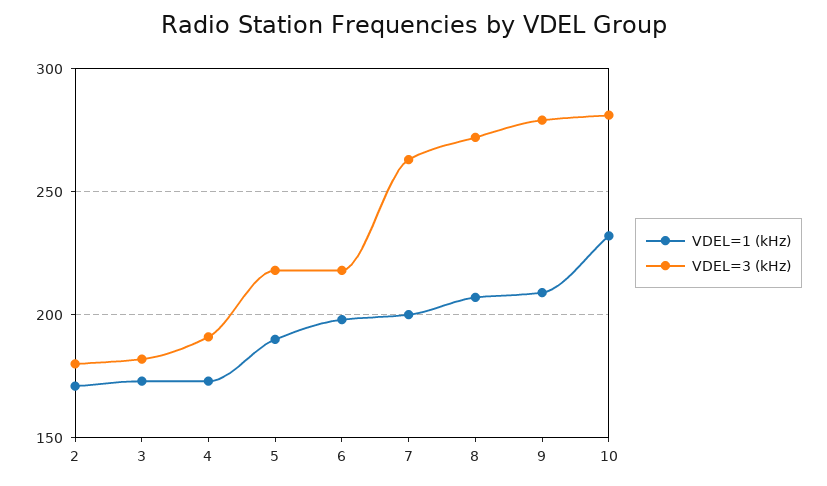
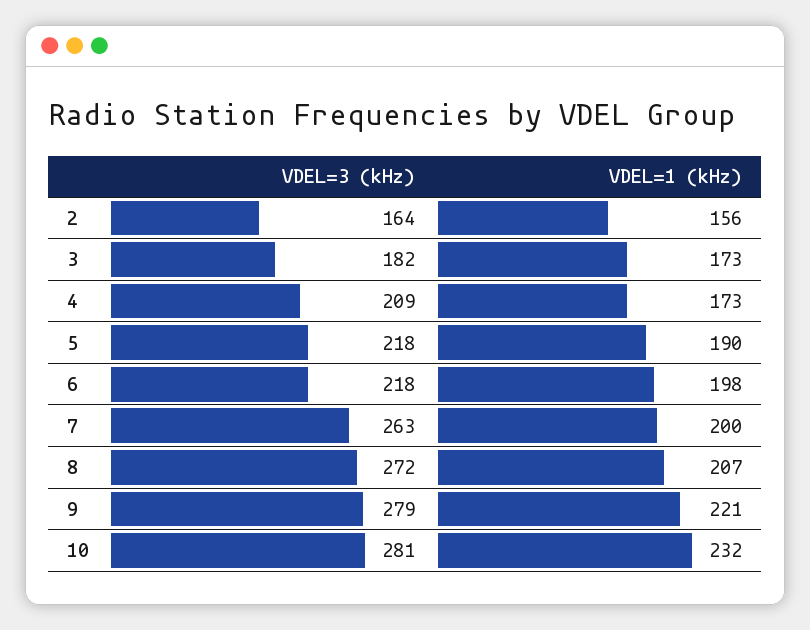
  {
    "VDEL=1 (kHz)": {
-     "2": 170,
+     "2": 156,
      "3": 173,
      "4": 173,
      "5": 190,
      "6": 198,
      "7": 200,
      "8": 207,
-     "9": 210,
+     "9": 221,
      "10": 232
    },
    "VDEL=3 (kHz)": {
-     "2": 180,
+     "2": 164,
      "3": 182,
-     "4": 190,
+     "4": 209,
      "5": 218,
      "6": 218,
      "7": 263,
      "8": 272,
      "9": 279,
      "10": 281
    }
  }

